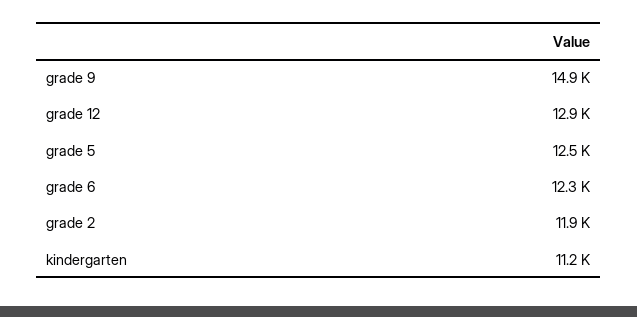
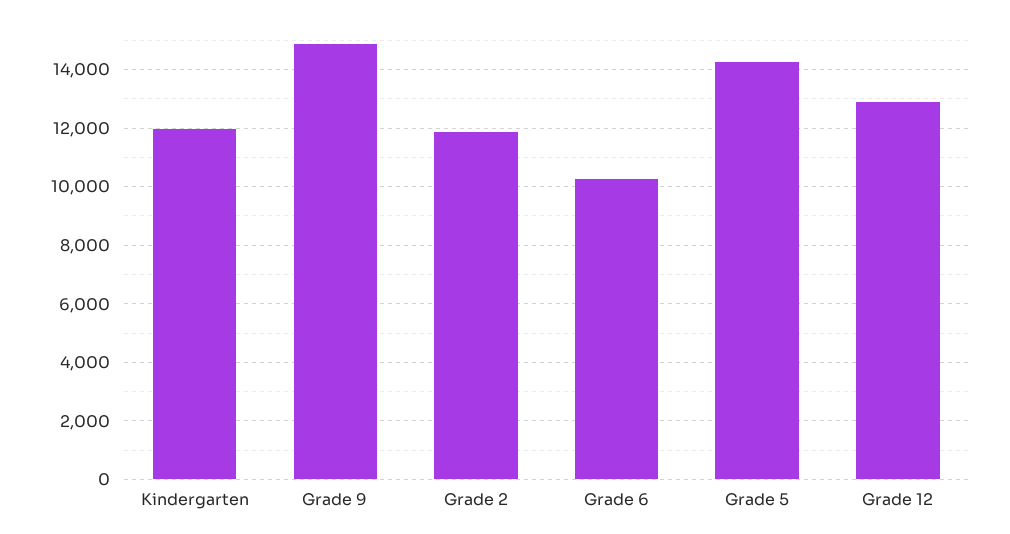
  {
    "grade 9": 14900,
    "grade 12": 12900,
-   "grade 5": 12500,
+   "grade 5": 14250,
-   "grade 6": 12300,
+   "grade 6": 10250,
    "grade 2": 11900,
-   "kindergarten": 11200
+   "kindergarten": 12000
  }

